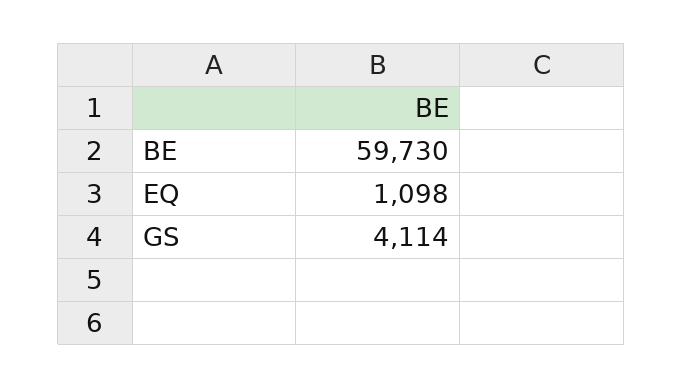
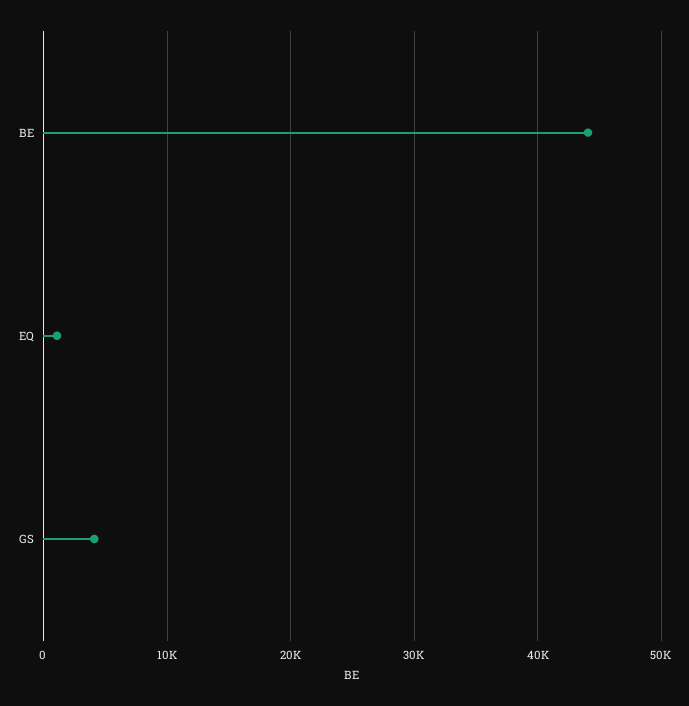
  {
-   "BE": 59730,
+   "BE": 44000,
    "EQ": 1098,
    "GS": 4114
  }

